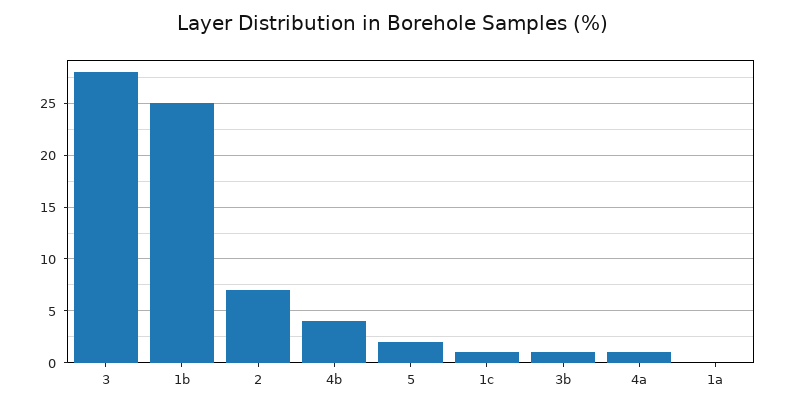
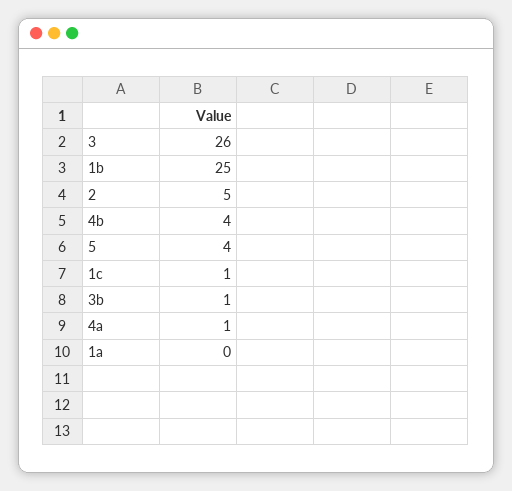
  {
-   "3": 28,
+   "3": 26,
    "1b": 25,
-   "2": 7,
+   "2": 5,
    "4b": 4,
-   "5": 2,
+   "5": 4,
    "1c": 1,
    "3b": 1,
    "4a": 1,
    "1a": 0
  }

